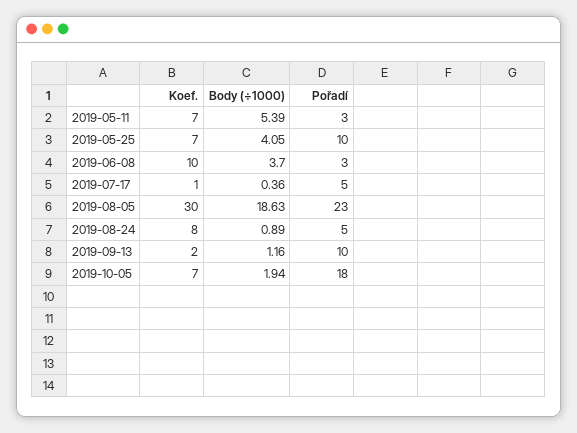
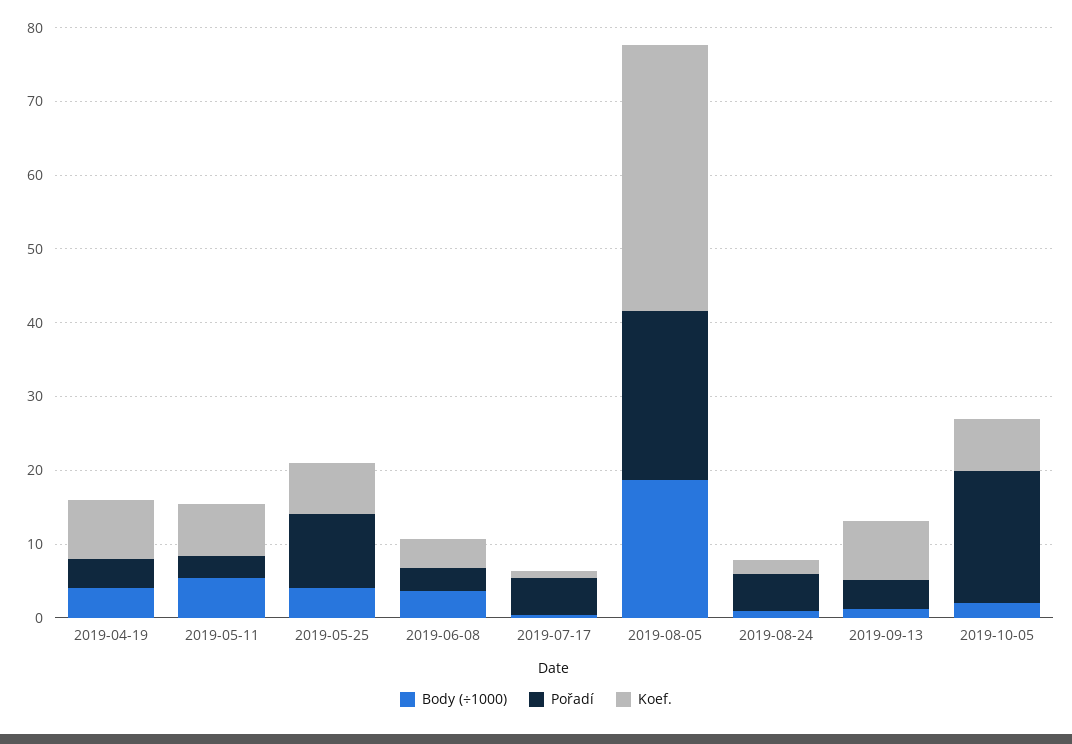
  {
    "Koef.": {
      "2019-05-11": 7,
      "2019-05-25": 7,
-     "2019-06-08": 10,
+     "2019-06-08": 4,
      "2019-07-17": 1,
-     "2019-08-05": 30,
+     "2019-08-05": 36,
-     "2019-08-24": 8,
+     "2019-08-24": 2,
-     "2019-09-13": 2,
+     "2019-09-13": 8,
-     "2019-10-05": 7
+     "2019-10-05": 7,
+     "2019-04-19": 8
    },
    "Body (÷1000)": {
      "2019-05-11": 5.39,
      "2019-05-25": 4.05,
      "2019-06-08": 3.7,
      "2019-07-17": 0.36,
      "2019-08-05": 18.63,
      "2019-08-24": 0.89,
      "2019-09-13": 1.16,
-     "2019-10-05": 1.94
+     "2019-10-05": 1.94,
+     "2019-04-19": 4
    },
    "Pořadí": {
      "2019-05-11": 3,
      "2019-05-25": 10,
      "2019-06-08": 3,
      "2019-07-17": 5,
      "2019-08-05": 23,
      "2019-08-24": 5,
-     "2019-09-13": 10,
+     "2019-09-13": 4,
-     "2019-10-05": 18
+     "2019-10-05": 18,
+     "2019-04-19": 4
    }
  }

